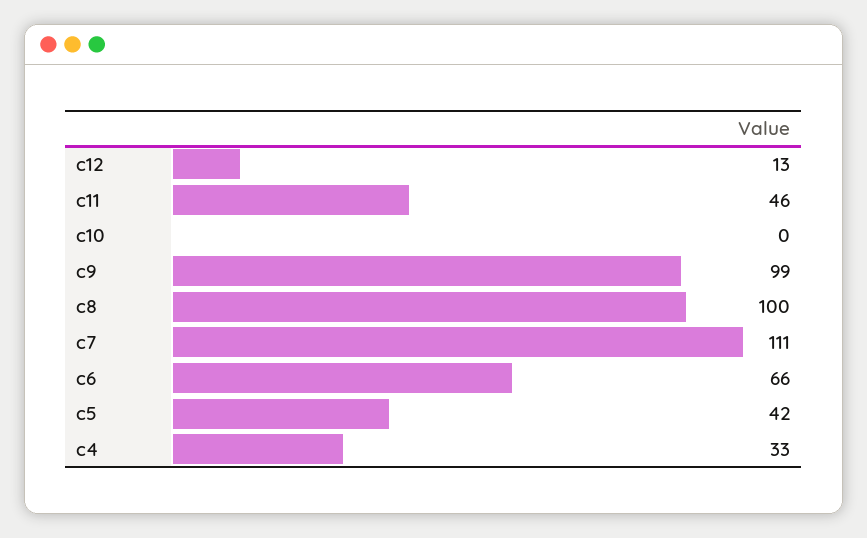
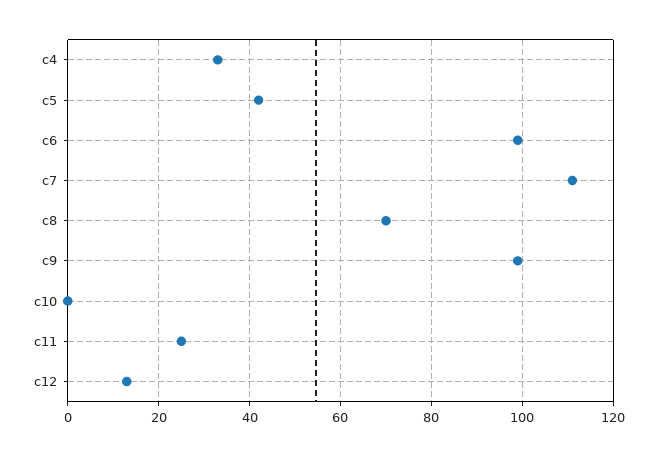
  {
    "c12": 13,
-   "c11": 46,
+   "c11": 25,
    "c10": 0,
    "c9": 99,
-   "c8": 100,
+   "c8": 70,
    "c7": 111,
-   "c6": 66,
+   "c6": 100,
    "c5": 42,
    "c4": 33
  }

